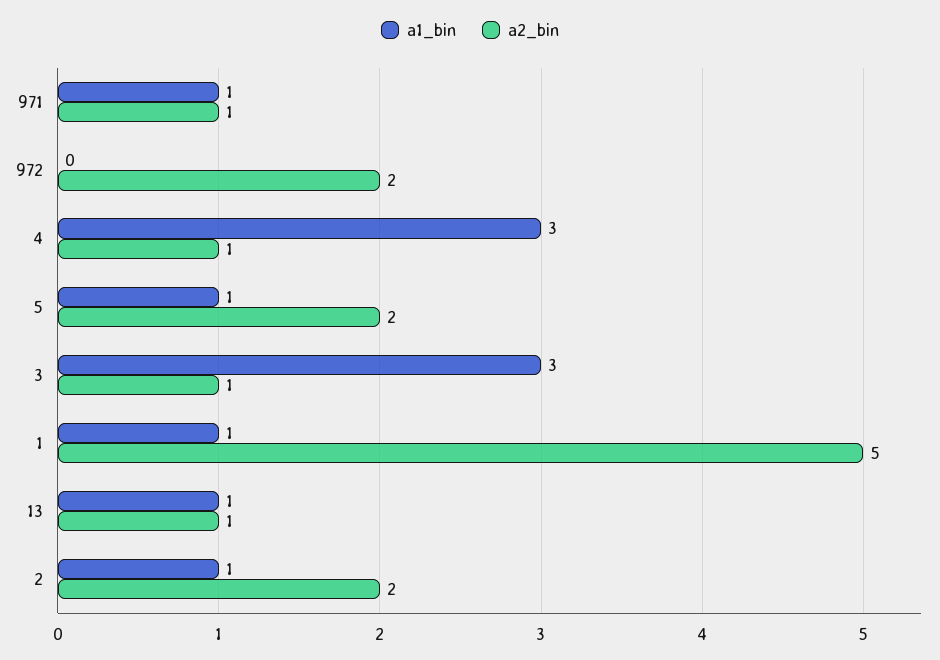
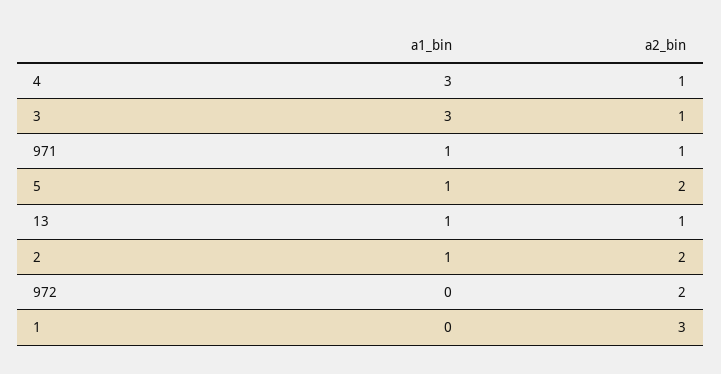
  {
    "a1_bin": {
      "971": 1,
      "972": 0,
      "4": 3,
      "5": 1,
      "3": 3,
-     "1": 1,
+     "1": 0,
      "13": 1,
      "2": 1
    },
    "a2_bin": {
      "971": 1,
      "972": 2,
      "4": 1,
      "5": 2,
      "3": 1,
-     "1": 5,
+     "1": 3,
      "13": 1,
      "2": 2
    }
  }

